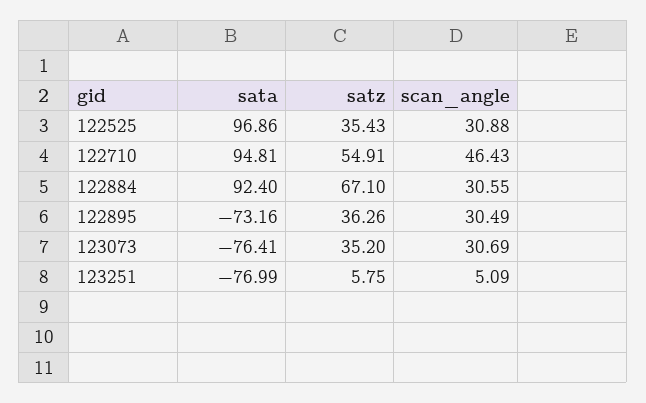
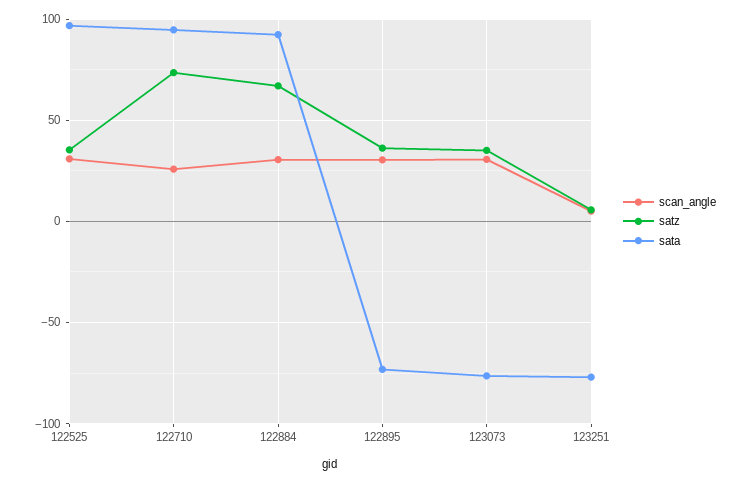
  {
    "sata": {
      "122525": 96.86,
      "122710": 94.81,
      "122884": 92.4,
      "122895": -73.16,
      "123073": -76.41,
      "123251": -76.99
    },
    "satz": {
      "122525": 35.43,
-     "122710": 54.91,
+     "122710": 75,
      "122884": 67.1,
      "122895": 36.26,
      "123073": 35.2,
      "123251": 5.75
    },
    "scan_angle": {
      "122525": 30.88,
-     "122710": 46.43,
+     "122710": 25,
      "122884": 30.55,
      "122895": 30.49,
      "123073": 30.69,
      "123251": 5.09
    }
  }

